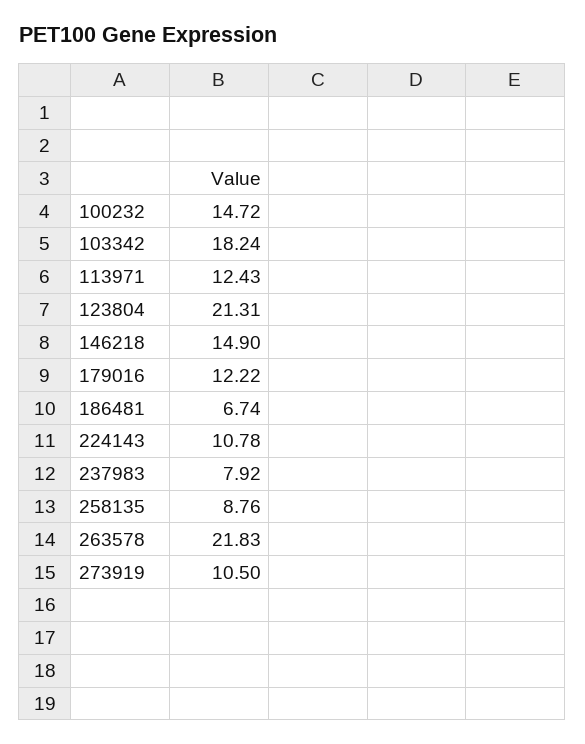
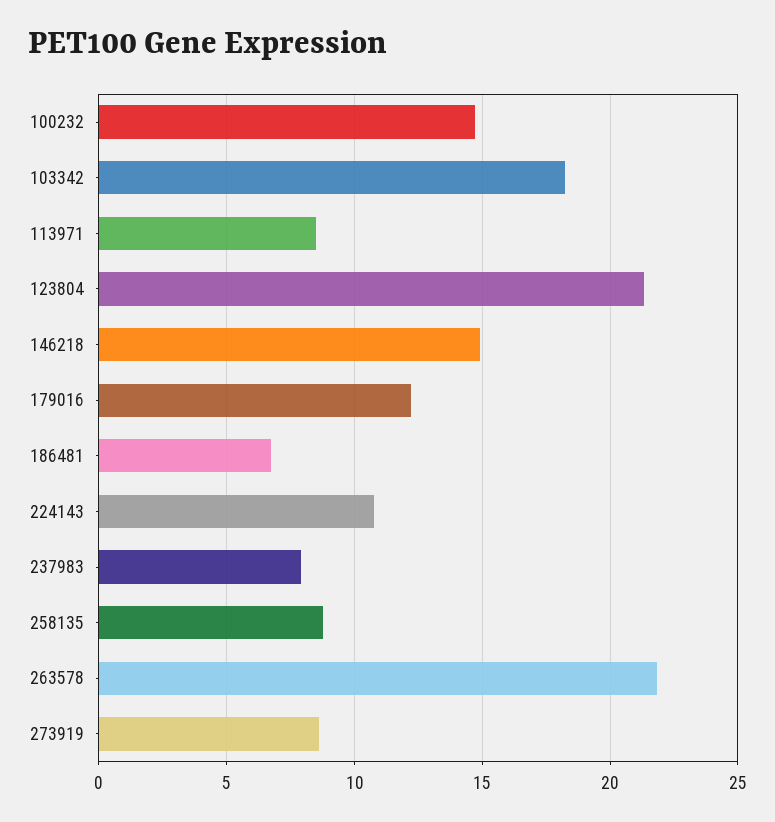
  {
    "100232": 14.72,
    "103342": 18.24,
-   "113971": 12.43,
+   "113971": 8.5,
    "123804": 21.31,
    "146218": 14.9,
    "179016": 12.22,
    "186481": 6.74,
    "224143": 10.78,
    "237983": 7.92,
    "258135": 8.76,
    "263578": 21.83,
-   "273919": 10.5
+   "273919": 8.5
  }

